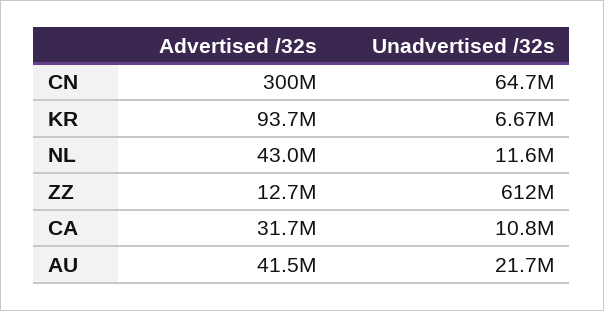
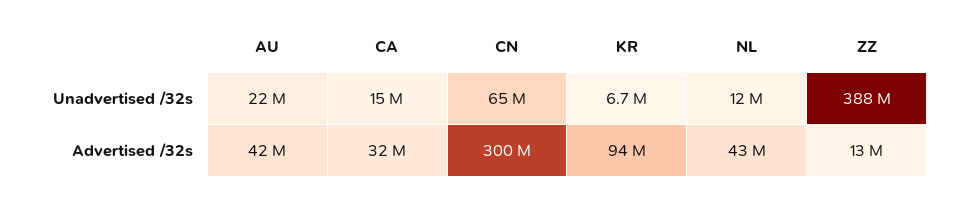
  {
    "Advertised /32s": {
      "CN": 300000000,
      "KR": 93700000,
      "NL": 43000000,
      "ZZ": 12700000,
      "CA": 31700000,
      "AU": 41500000
    },
    "Unadvertised /32s": {
      "CN": 64700000,
      "KR": 6670000,
      "NL": 11600000,
-     "ZZ": 612000000,
+     "ZZ": 388000000,
-     "CA": 10800000,
+     "CA": 15000000,
      "AU": 21700000
    }
  }

